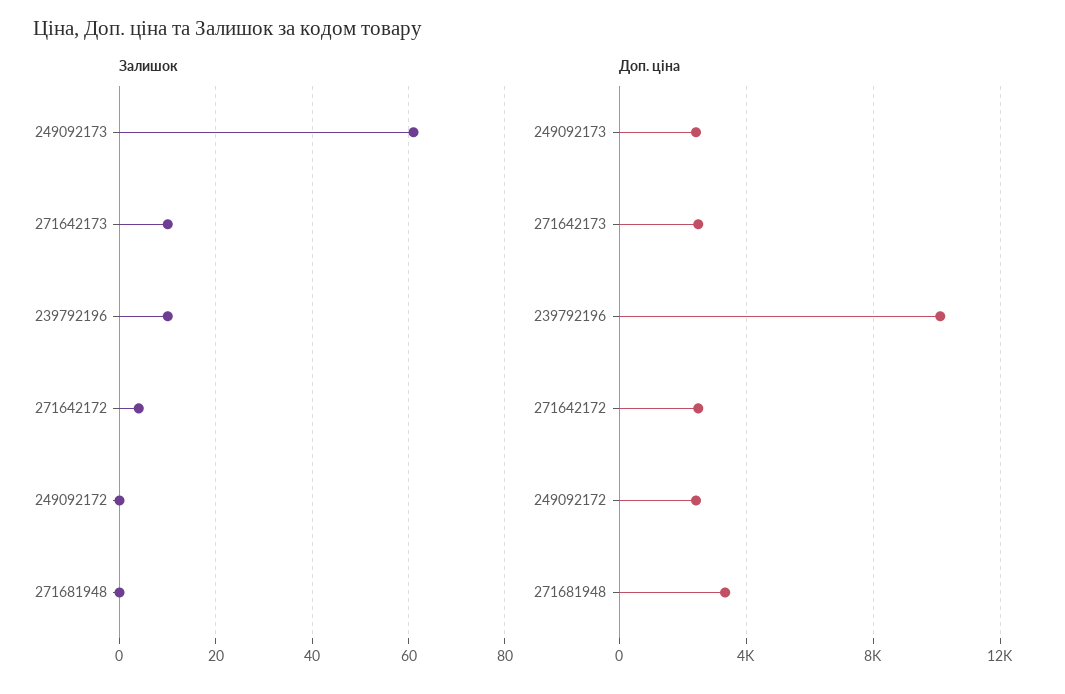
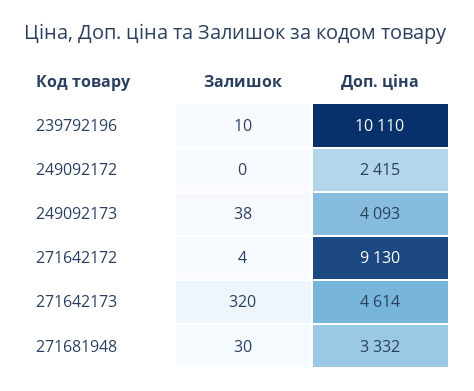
  {
    "Залишок": {
-     "249092173": 60,
+     "249092173": 38,
-     "271642173": 10,
+     "271642173": 320,
      "239792196": 10,
      "271642172": 4,
      "249092172": 0,
-     "271681948": 0
+     "271681948": 30
    },
    "Доп. ціна": {
-     "249092173": 2500,
+     "249092173": 4093,
-     "271642173": 2500,
+     "271642173": 4614,
      "239792196": 10110,
-     "271642172": 2500,
+     "271642172": 9130,
      "249092172": 2415,
      "271681948": 3332
    }
  }

